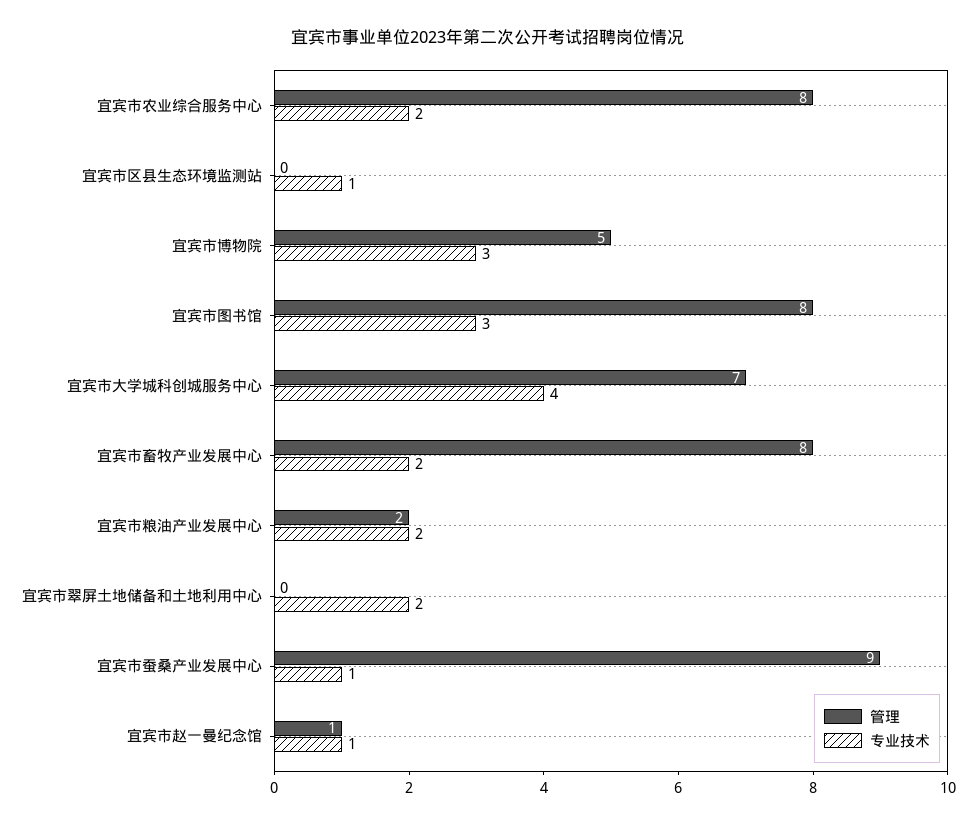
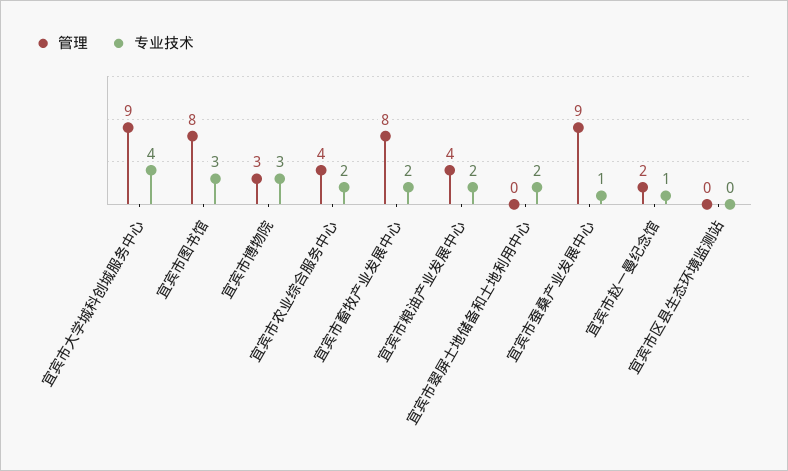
  {
    "管理": {
-     "宜宾市农业综合服务中心": 8,
+     "宜宾市农业综合服务中心": 4,
      "宜宾市区县生态环境监测站": 0,
-     "宜宾市博物院": 5,
+     "宜宾市博物院": 3,
      "宜宾市图书馆": 8,
-     "宜宾市大学城科创城服务中心": 7,
+     "宜宾市大学城科创城服务中心": 9,
      "宜宾市畜牧产业发展中心": 8,
-     "宜宾市粮油产业发展中心": 2,
+     "宜宾市粮油产业发展中心": 4,
      "宜宾市翠屏土地储备和土地利用中心": 0,
      "宜宾市蚕桑产业发展中心": 9,
-     "宜宾市赵一曼纪念馆": 1
+     "宜宾市赵一曼纪念馆": 2
    },
    "专业技术": {
      "宜宾市农业综合服务中心": 2,
-     "宜宾市区县生态环境监测站": 1,
+     "宜宾市区县生态环境监测站": 0,
      "宜宾市博物院": 3,
      "宜宾市图书馆": 3,
      "宜宾市大学城科创城服务中心": 4,
      "宜宾市畜牧产业发展中心": 2,
      "宜宾市粮油产业发展中心": 2,
      "宜宾市翠屏土地储备和土地利用中心": 2,
      "宜宾市蚕桑产业发展中心": 1,
      "宜宾市赵一曼纪念馆": 1
    }
  }

